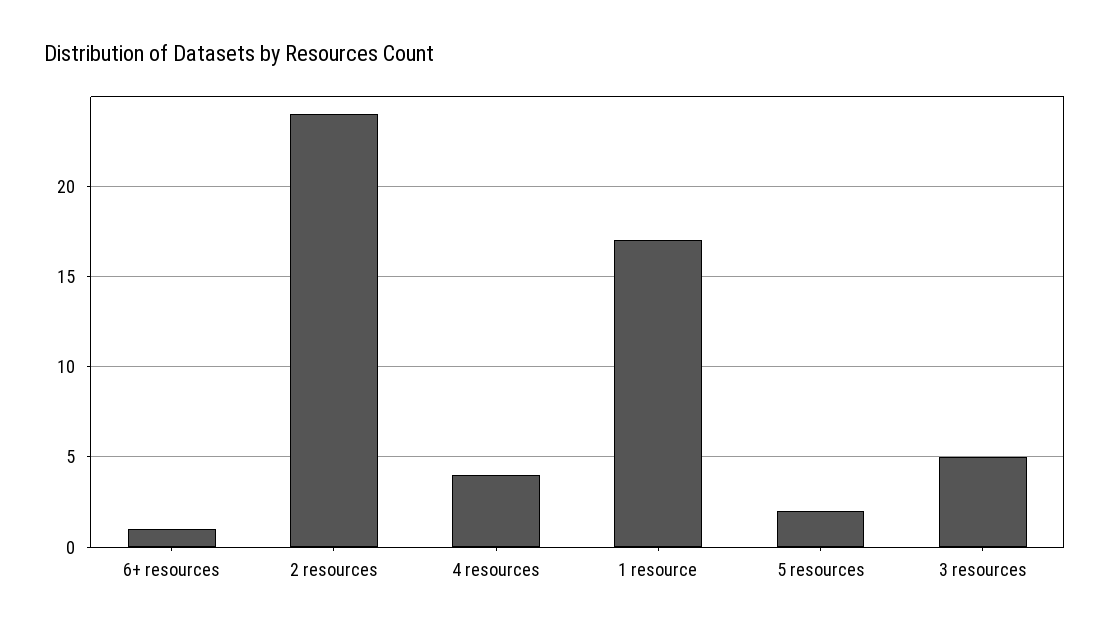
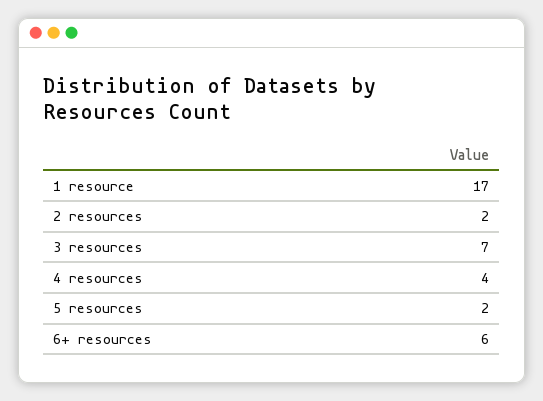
  {
-   "6+ resources": 1,
+   "6+ resources": 6,
-   "2 resources": 24,
+   "2 resources": 2,
    "4 resources": 4,
    "1 resource": 17,
    "5 resources": 2,
-   "3 resources": 5
+   "3 resources": 7
  }

